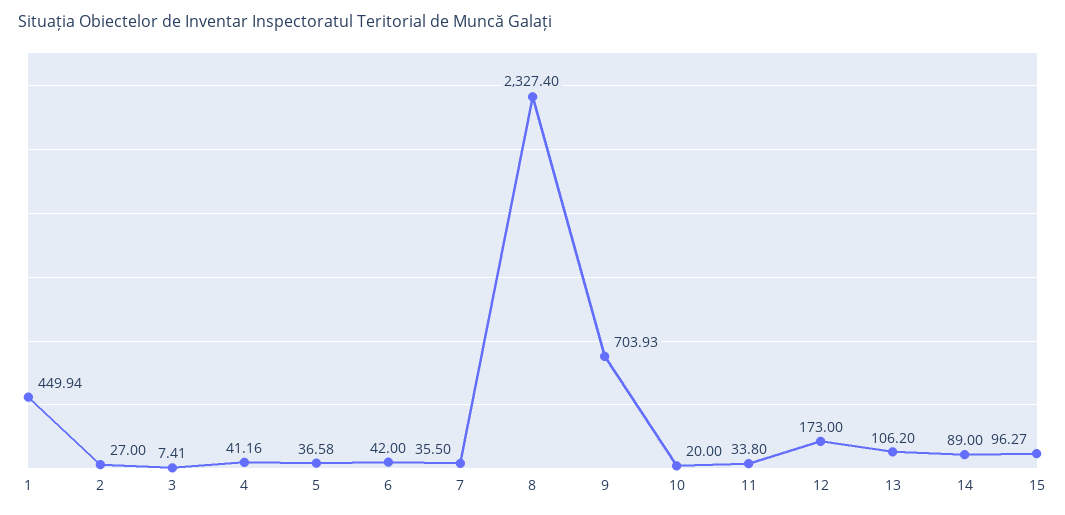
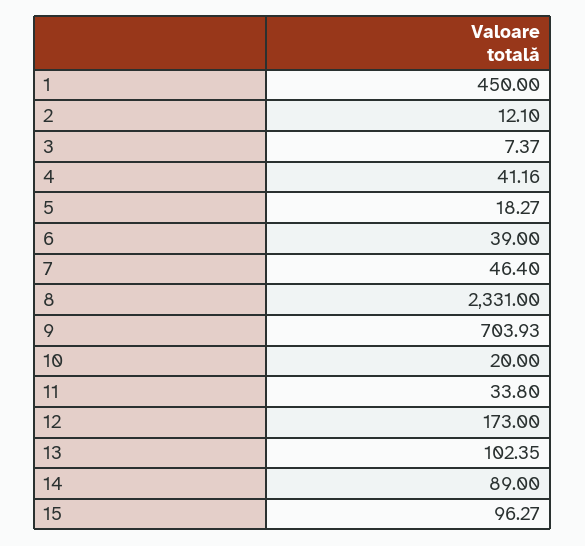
  {
-   "1": 449.94,
+   "1": 450,
-   "2": 27,
+   "2": 12.1,
-   "3": 7.41,
+   "3": 7.37,
    "4": 41.16,
-   "5": 36.58,
+   "5": 18.27,
-   "6": 42,
+   "6": 39,
-   "7": 35.5,
+   "7": 46.4,
-   "8": 2327.4,
+   "8": 2331,
    "9": 703.93,
    "10": 20,
    "11": 33.8,
    "12": 173,
-   "13": 106.2,
+   "13": 102.35,
    "14": 89,
    "15": 96.27
  }

